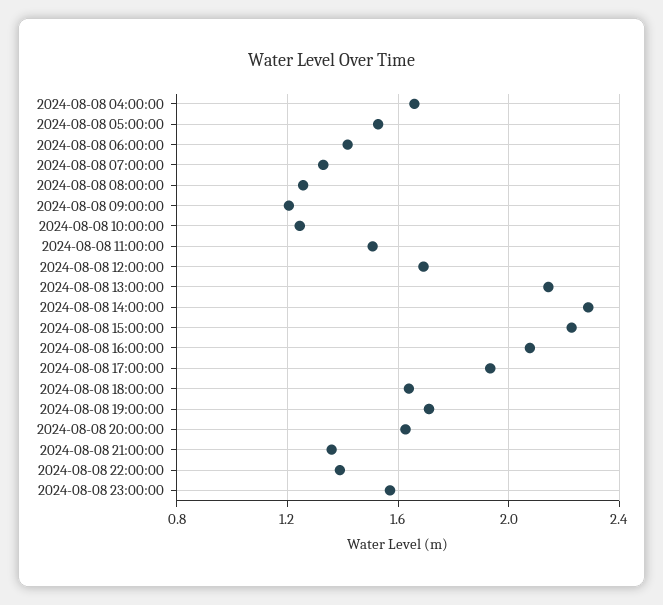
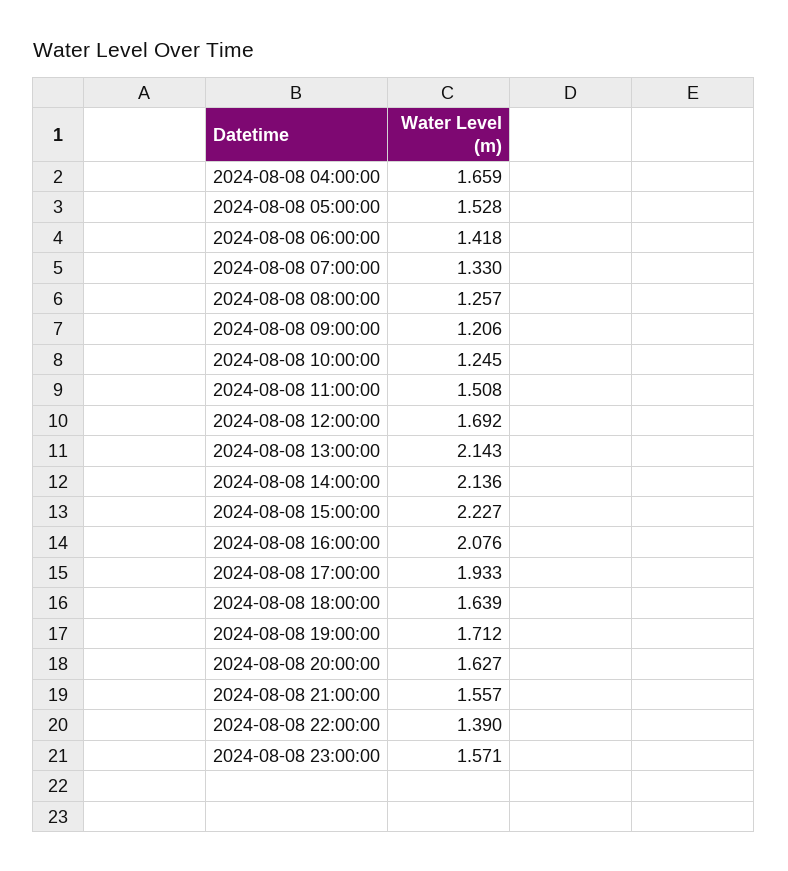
  {
    "2024-08-08 04:00:00": 1.659,
    "2024-08-08 05:00:00": 1.528,
    "2024-08-08 06:00:00": 1.418,
    "2024-08-08 07:00:00": 1.33,
    "2024-08-08 08:00:00": 1.257,
    "2024-08-08 09:00:00": 1.206,
    "2024-08-08 10:00:00": 1.245,
    "2024-08-08 11:00:00": 1.508,
    "2024-08-08 12:00:00": 1.692,
    "2024-08-08 13:00:00": 2.143,
-   "2024-08-08 14:00:00": 2.3,
+   "2024-08-08 14:00:00": 2.136,
    "2024-08-08 15:00:00": 2.227,
    "2024-08-08 16:00:00": 2.076,
    "2024-08-08 17:00:00": 1.933,
    "2024-08-08 18:00:00": 1.639,
    "2024-08-08 19:00:00": 1.712,
    "2024-08-08 20:00:00": 1.627,
-   "2024-08-08 21:00:00": 1.35,
+   "2024-08-08 21:00:00": 1.557,
    "2024-08-08 22:00:00": 1.39,
    "2024-08-08 23:00:00": 1.571
  }

